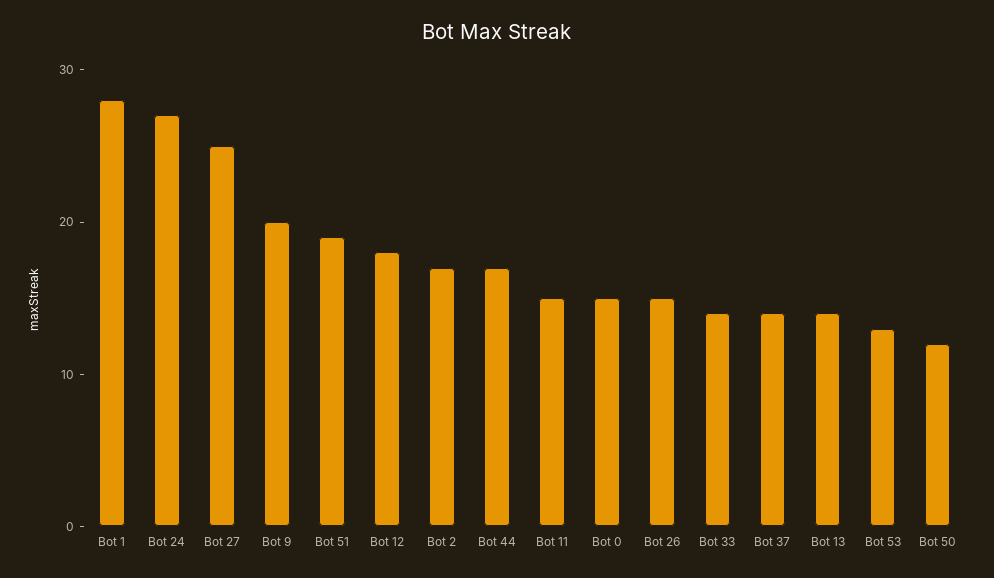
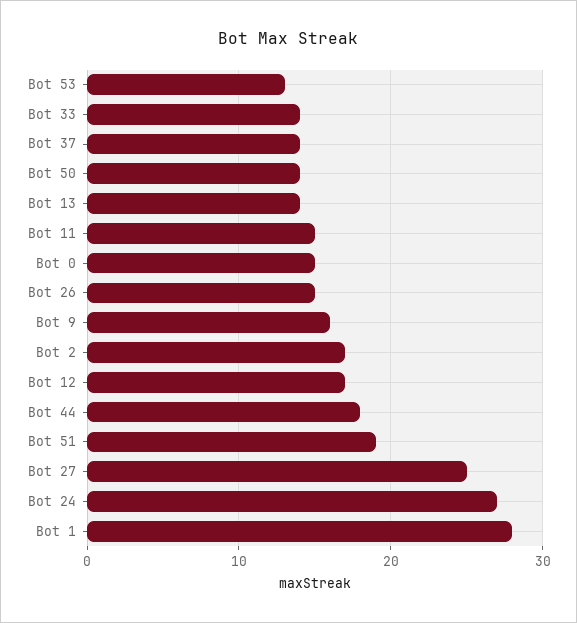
  {
    "Bot 1": 28,
    "Bot 24": 27,
    "Bot 27": 25,
-   "Bot 9": 20,
+   "Bot 9": 16,
    "Bot 51": 19,
-   "Bot 12": 18,
+   "Bot 12": 17,
    "Bot 2": 17,
-   "Bot 44": 17,
+   "Bot 44": 18,
    "Bot 11": 15,
    "Bot 0": 15,
    "Bot 26": 15,
    "Bot 33": 14,
    "Bot 37": 14,
    "Bot 13": 14,
    "Bot 53": 13,
-   "Bot 50": 12
+   "Bot 50": 14
  }

